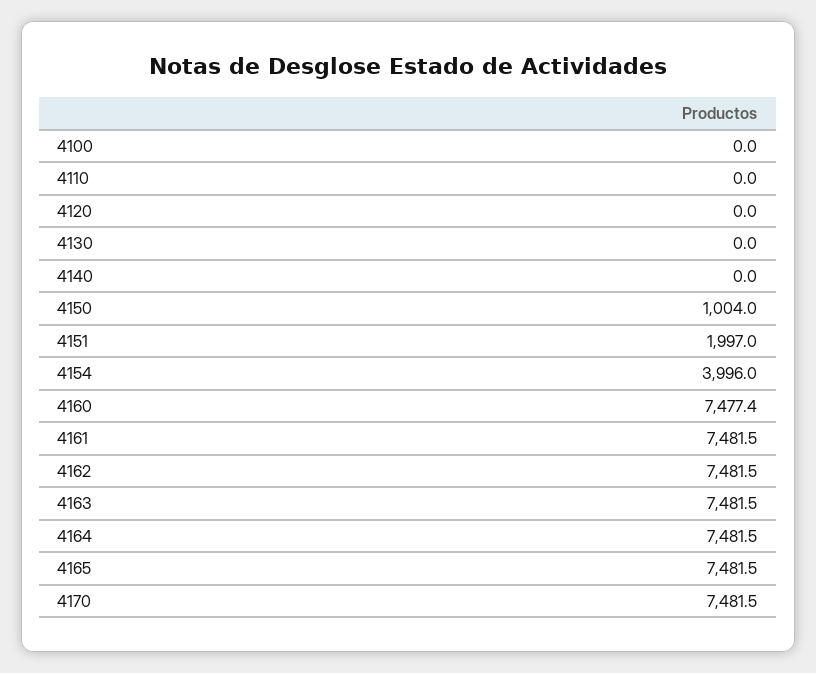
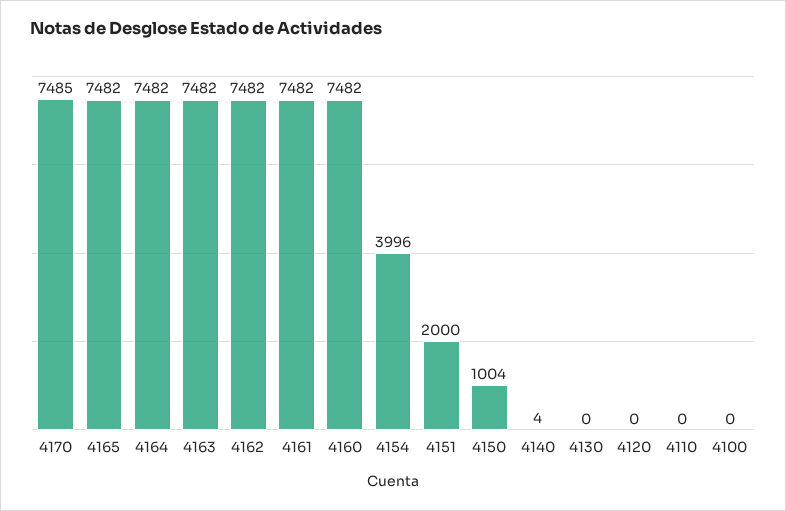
  {
    "4100": 0,
    "4110": 0,
    "4120": 0,
    "4130": 0,
-   "4140": 0,
+   "4140": 4,
    "4150": 1004,
-   "4151": 1997,
+   "4151": 2000,
    "4154": 3996,
-   "4160": 7477.4,
+   "4160": 7482,
    "4161": 7481.5,
    "4162": 7481.5,
    "4163": 7481.5,
    "4164": 7481.5,
    "4165": 7481.5,
-   "4170": 7481.5
+   "4170": 7485
  }

